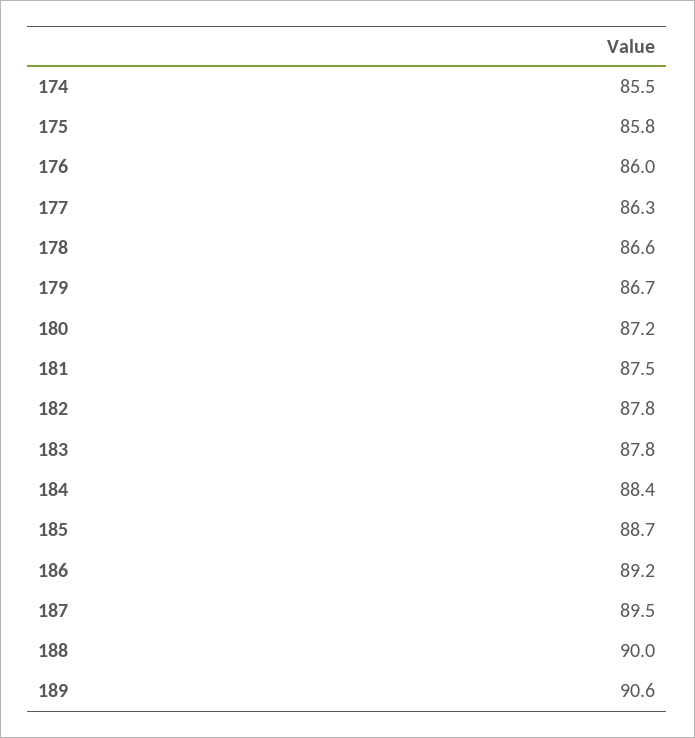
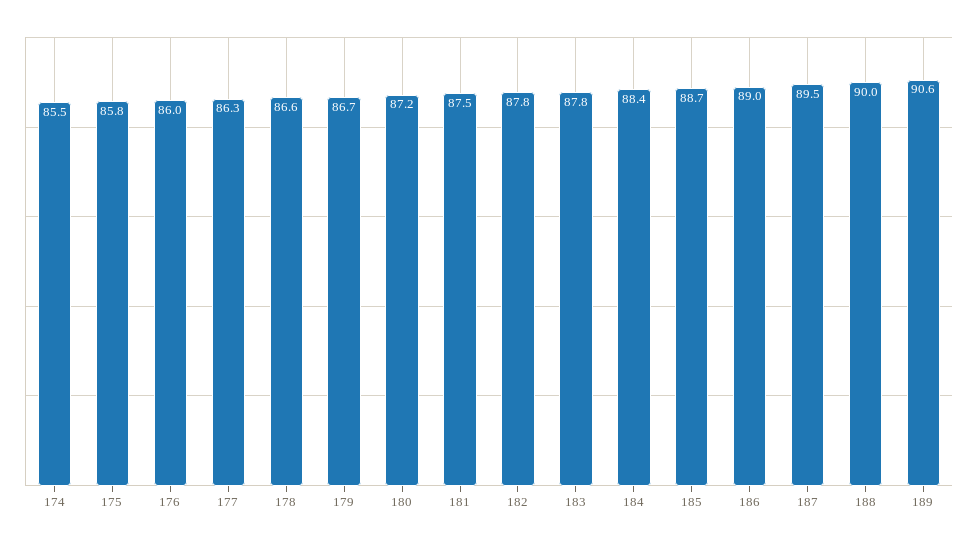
  {
    "174": 85.5,
    "175": 85.8,
    "176": 86,
    "177": 86.3,
    "178": 86.6,
    "179": 86.7,
    "180": 87.2,
    "181": 87.5,
    "182": 87.8,
    "183": 87.8,
    "184": 88.4,
    "185": 88.7,
-   "186": 89.2,
+   "186": 89,
    "187": 89.5,
    "188": 90,
    "189": 90.6
  }

